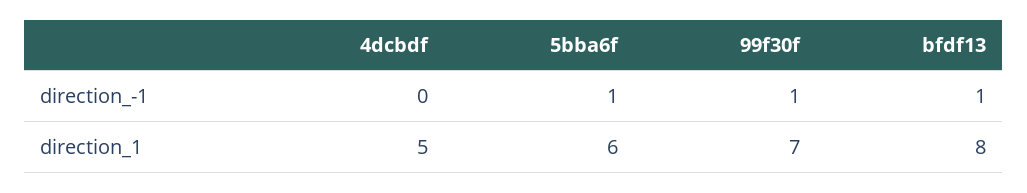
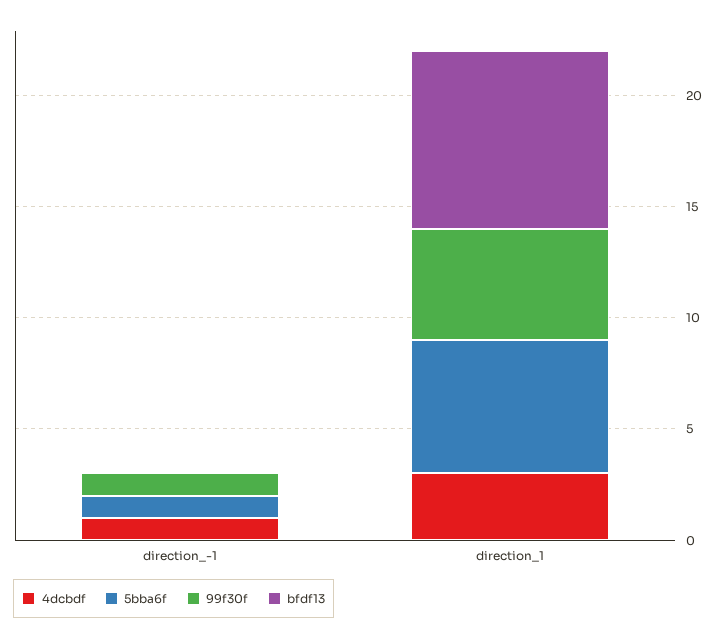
  {
    "4dcbdf": {
-     "direction_-1": 0,
+     "direction_-1": 1,
-     "direction_1": 5
+     "direction_1": 3
    },
    "5bba6f": {
      "direction_-1": 1,
      "direction_1": 6
    },
    "99f30f": {
      "direction_-1": 1,
-     "direction_1": 7
+     "direction_1": 5
    },
    "bfdf13": {
-     "direction_-1": 1,
+     "direction_-1": 0,
      "direction_1": 8
    }
  }

